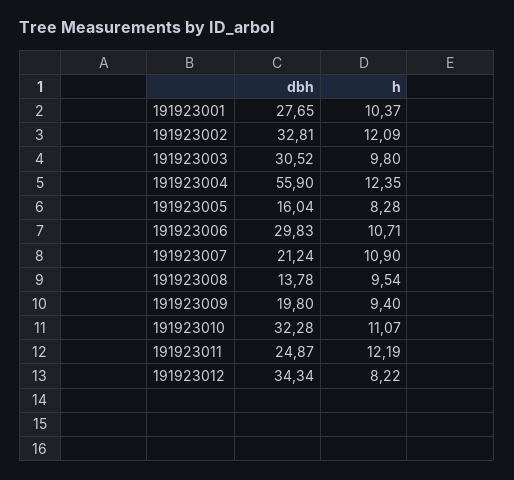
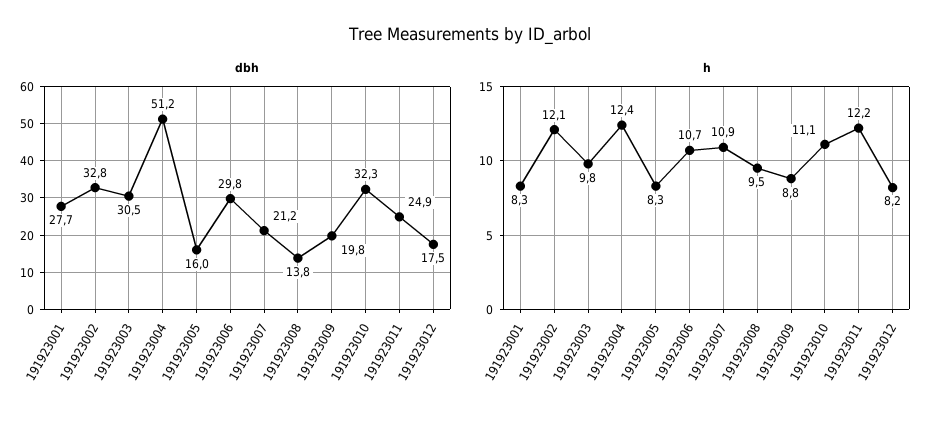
  {
    "dbh": {
      "191923001": 27.65,
      "191923002": 32.81,
      "191923003": 30.52,
-     "191923004": 55.9,
+     "191923004": 51.2,
      "191923005": 16.04,
      "191923006": 29.83,
      "191923007": 21.24,
      "191923008": 13.78,
      "191923009": 19.8,
      "191923010": 32.28,
      "191923011": 24.87,
-     "191923012": 34.34
+     "191923012": 17.5
    },
    "h": {
-     "191923001": 10.37,
+     "191923001": 8.3,
      "191923002": 12.09,
      "191923003": 9.8,
      "191923004": 12.35,
      "191923005": 8.28,
      "191923006": 10.71,
      "191923007": 10.9,
      "191923008": 9.54,
-     "191923009": 9.4,
+     "191923009": 8.8,
      "191923010": 11.07,
      "191923011": 12.19,
      "191923012": 8.22
    }
  }

